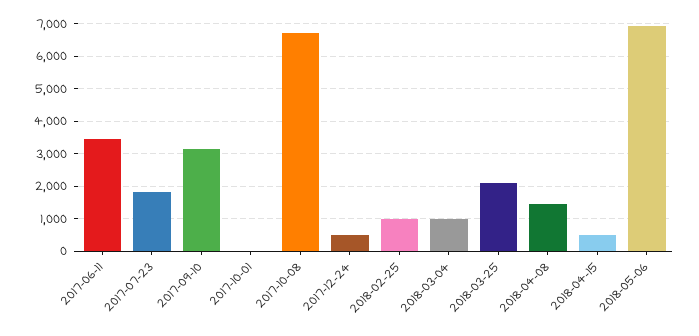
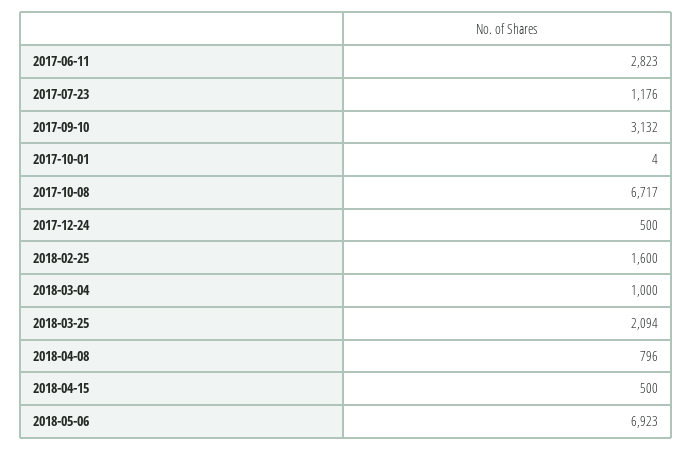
  {
-   "2017-06-11": 3400,
+   "2017-06-11": 2823,
-   "2017-07-23": 1800,
+   "2017-07-23": 1176,
    "2017-09-10": 3132,
    "2017-10-01": 4,
    "2017-10-08": 6717,
    "2017-12-24": 500,
-   "2018-02-25": 1000,
+   "2018-02-25": 1600,
    "2018-03-04": 1000,
    "2018-03-25": 2094,
-   "2018-04-08": 1400,
+   "2018-04-08": 796,
    "2018-04-15": 500,
    "2018-05-06": 6923
  }

